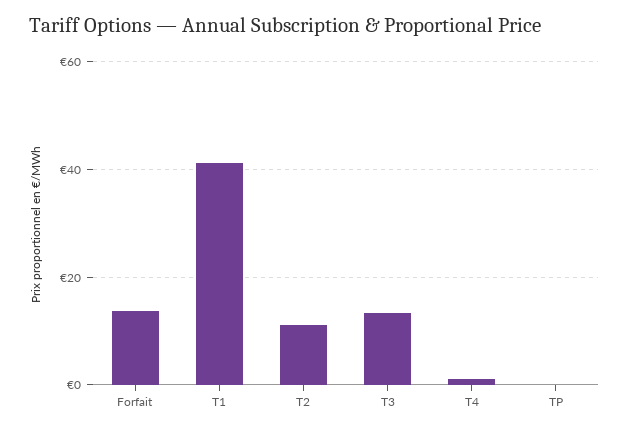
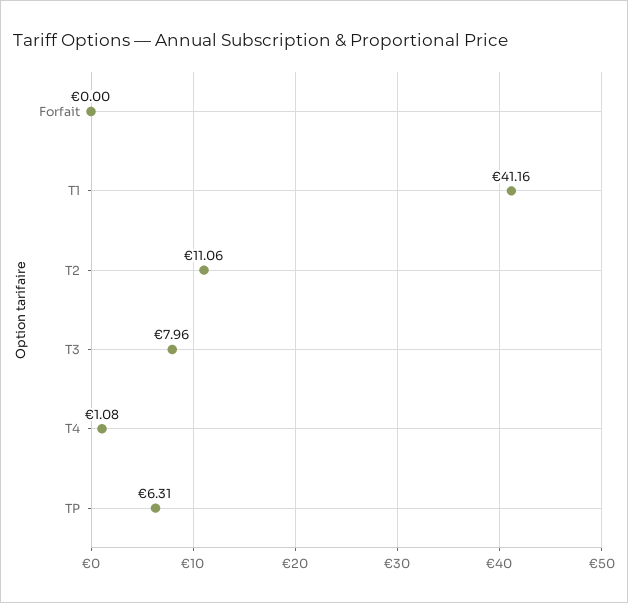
  {
-   "Forfait": 14,
+   "Forfait": 0,
    "T1": 41.16,
    "T2": 11.06,
-   "T3": 14,
+   "T3": 7.96,
    "T4": 1.08,
-   "TP": 0
+   "TP": 6.31
  }

